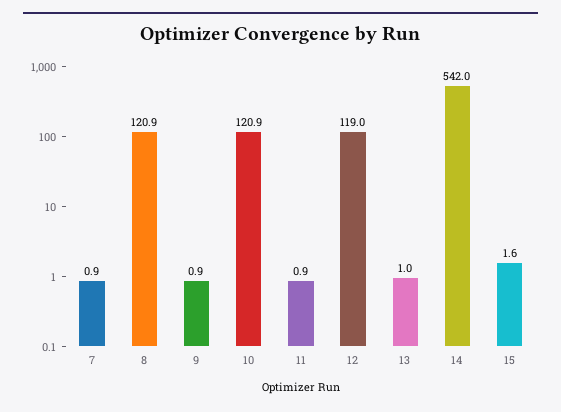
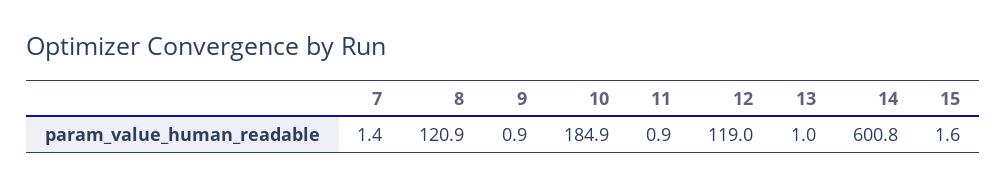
  {
-   "7": 0.9,
+   "7": 1.4,
    "8": 120.9,
    "9": 0.9,
-   "10": 120.9,
+   "10": 184.9,
    "11": 0.9,
    "12": 119,
    "13": 1,
-   "14": 542,
+   "14": 600.8,
    "15": 1.6
  }

